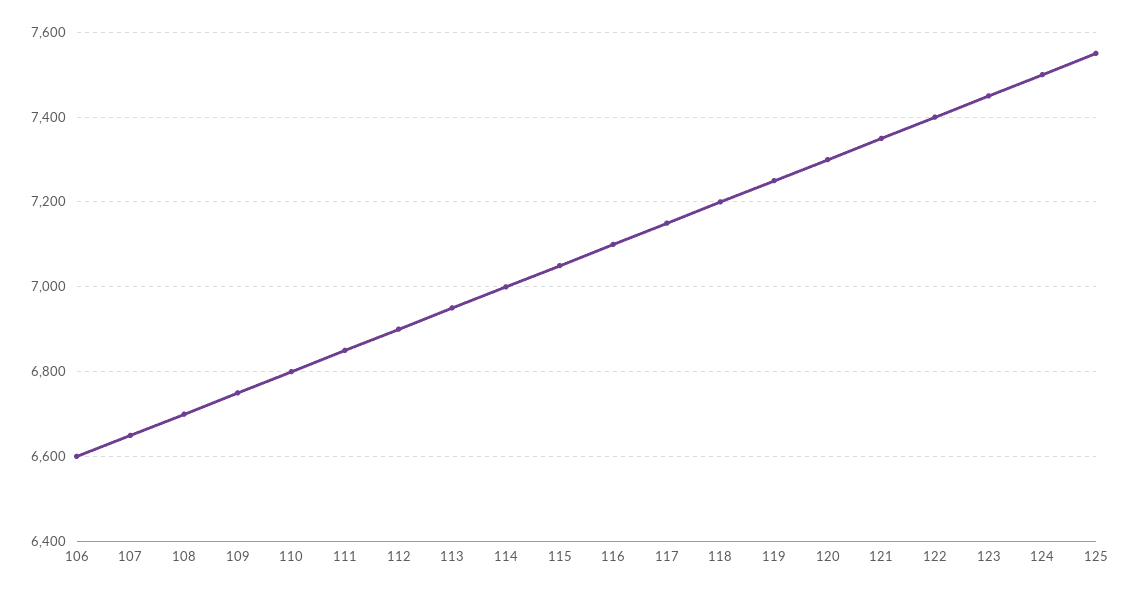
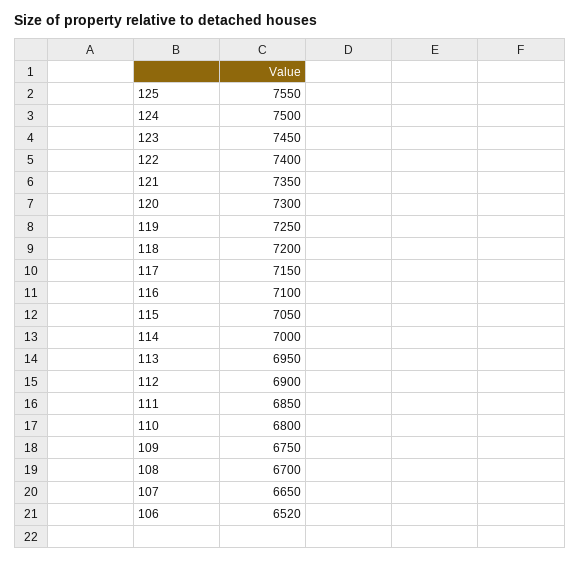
  {
-   "106": 6600,
+   "106": 6520,
    "107": 6650,
    "108": 6700,
    "109": 6750,
    "110": 6800,
    "111": 6850,
    "112": 6900,
    "113": 6950,
    "114": 7000,
    "115": 7050,
    "116": 7100,
    "117": 7150,
    "118": 7200,
    "119": 7250,
    "120": 7300,
    "121": 7350,
    "122": 7400,
    "123": 7450,
    "124": 7500,
    "125": 7550
  }

